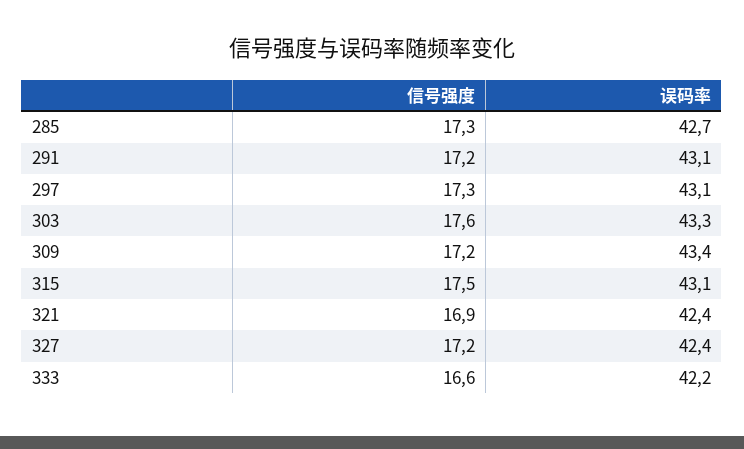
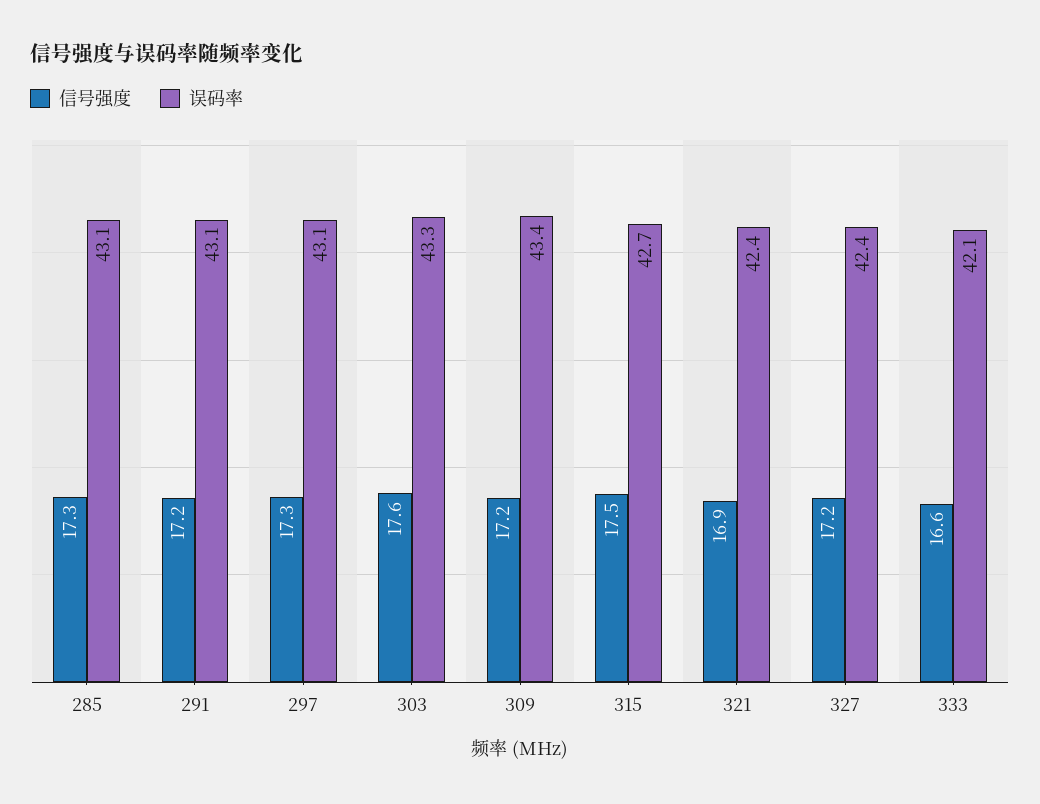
  {
    "信号强度": {
      "285": 17.3,
      "291": 17.2,
      "297": 17.3,
      "303": 17.6,
      "309": 17.2,
      "315": 17.5,
      "321": 16.9,
      "327": 17.2,
      "333": 16.6
    },
    "误码率": {
-     "285": 42.7,
+     "285": 43.1,
      "291": 43.1,
      "297": 43.1,
      "303": 43.3,
      "309": 43.4,
-     "315": 43.1,
+     "315": 42.7,
      "321": 42.4,
      "327": 42.4,
-     "333": 42.2
+     "333": 42.1
    }
  }

